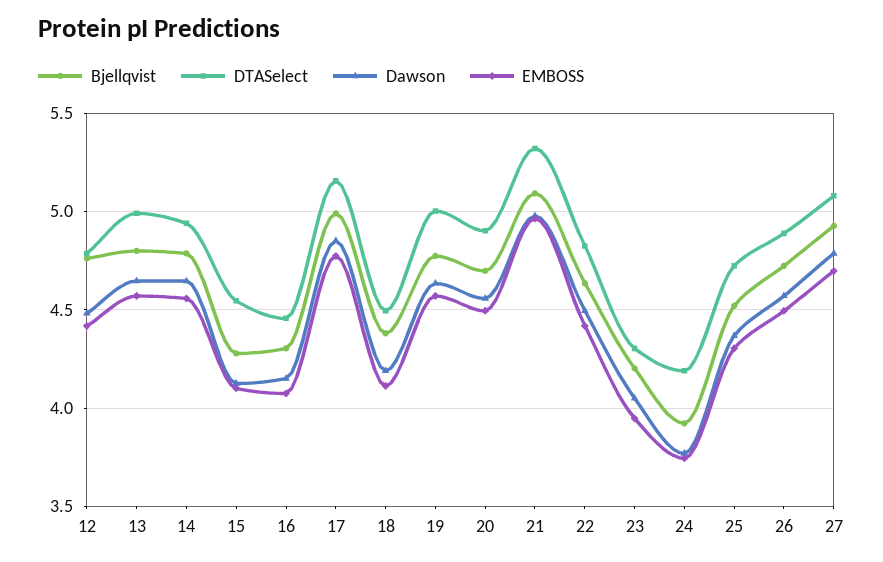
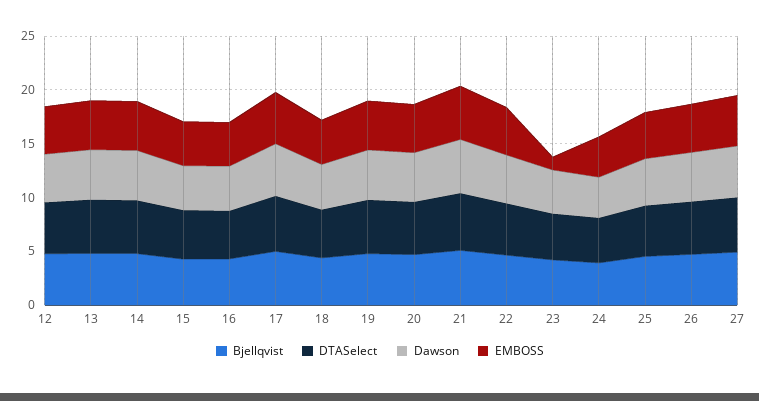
  {
    "Bjellqvist": {
      "12": 4.75,
      "13": 4.8,
      "14": 4.8,
      "15": 4.3,
      "16": 4.3,
      "17": 5,
      "18": 4.4,
      "19": 4.75,
      "20": 4.7,
      "21": 5.1,
      "22": 4.65,
      "23": 4.2,
      "24": 3.9,
      "25": 4.5,
      "26": 4.7,
      "27": 4.95
    },
    "DTASelect": {
      "12": 4.8,
      "13": 5,
      "14": 4.95,
      "15": 4.55,
      "16": 4.45,
      "17": 5.15,
      "18": 4.5,
      "19": 5,
      "20": 4.9,
      "21": 5.3,
      "22": 4.85,
      "23": 4.3,
      "24": 4.2,
      "25": 4.7,
      "26": 4.9,
      "27": 5.1
    },
    "Dawson": {
      "12": 4.5,
      "13": 4.65,
      "14": 4.65,
      "15": 4.15,
      "16": 4.15,
      "17": 4.85,
      "18": 4.2,
      "19": 4.65,
      "20": 4.55,
      "21": 5,
      "22": 4.5,
      "23": 4.05,
      "24": 3.75,
      "25": 4.35,
      "26": 4.55,
      "27": 4.8
    },
    "EMBOSS": {
      "12": 4.4,
      "13": 4.55,
      "14": 4.55,
      "15": 4.1,
      "16": 4.1,
      "17": 4.75,
      "18": 4.1,
      "19": 4.55,
      "20": 4.5,
      "21": 4.95,
      "22": 4.4,
-     "23": 3.95,
+     "23": 1,
      "24": 3.75,
      "25": 4.3,
      "26": 4.5,
      "27": 4.7
    }
  }

